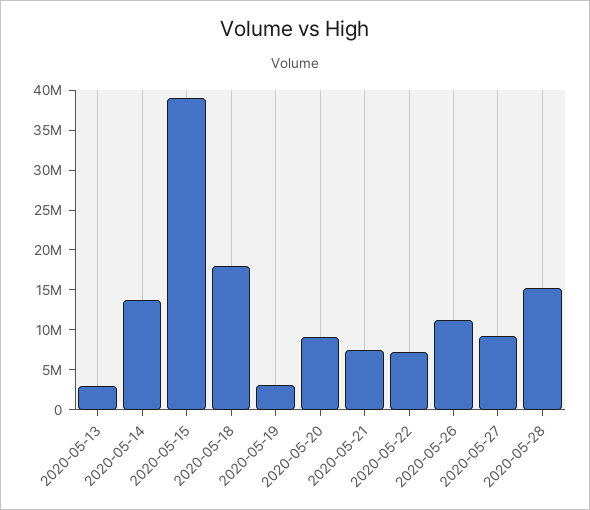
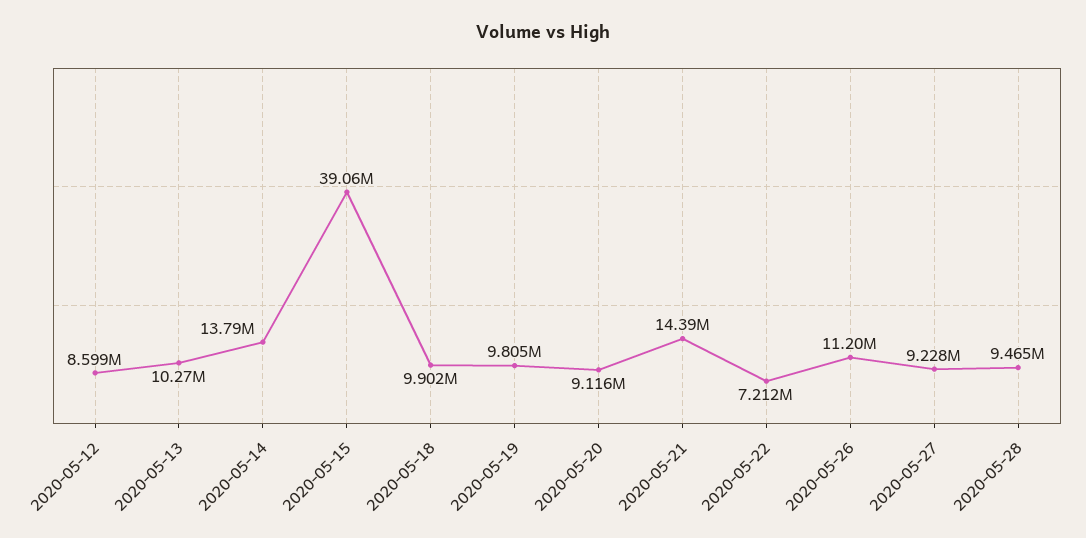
  {
-   "2020-05-13": 2500000,
+   "2020-05-13": 10270000,
    "2020-05-14": 13790000,
    "2020-05-15": 39060000,
-   "2020-05-18": 17500000,
+   "2020-05-18": 9902000,
-   "2020-05-19": 2500000,
+   "2020-05-19": 9805000,
    "2020-05-20": 9116000,
-   "2020-05-21": 7500000,
+   "2020-05-21": 14390000,
    "2020-05-22": 7212000,
    "2020-05-26": 11200000,
    "2020-05-27": 9228000,
-   "2020-05-28": 15000000
+   "2020-05-28": 9465000,
+   "2020-05-12": 8599000
  }

